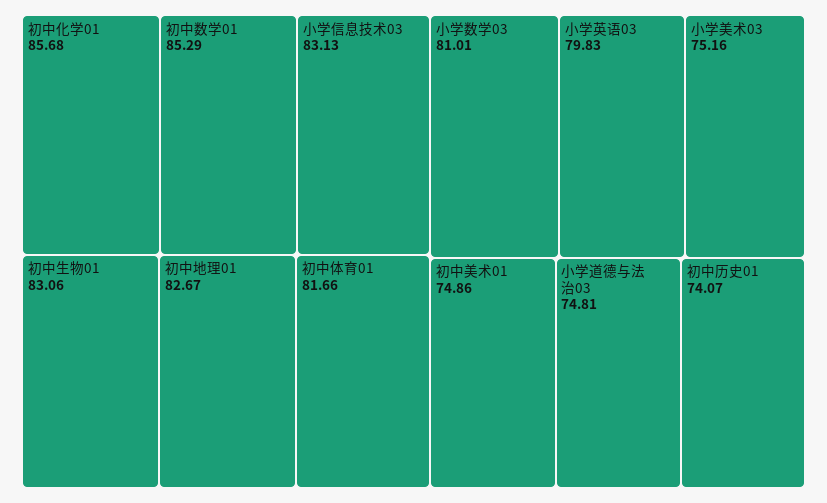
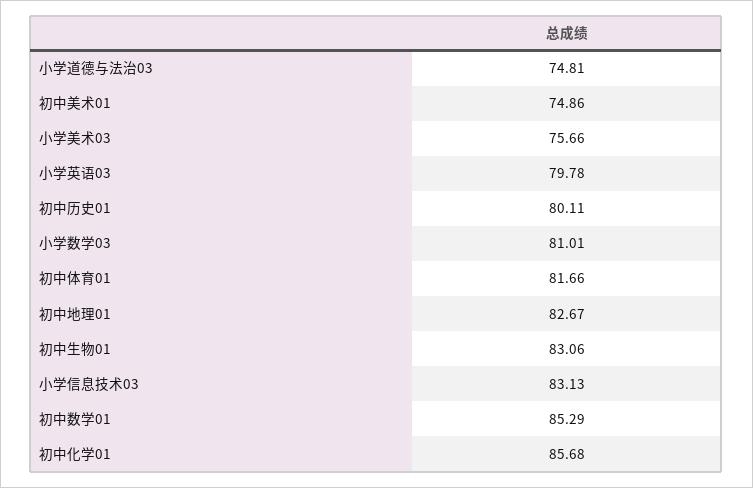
  {
    "初中化学01": 85.68,
    "初中数学01": 85.29,
    "小学信息技术03": 83.13,
    "初中生物01": 83.06,
    "初中地理01": 82.67,
    "初中体育01": 81.66,
    "小学数学03": 81.01,
-   "小学英语03": 79.83,
+   "小学英语03": 79.78,
-   "小学美术03": 75.16,
+   "小学美术03": 75.66,
    "初中美术01": 74.86,
    "小学道德与法治03": 74.81,
-   "初中历史01": 74.07
+   "初中历史01": 80.11
  }

